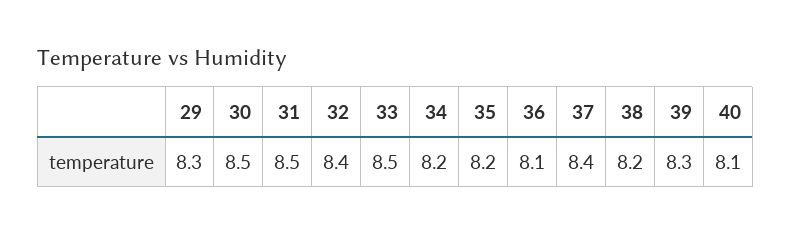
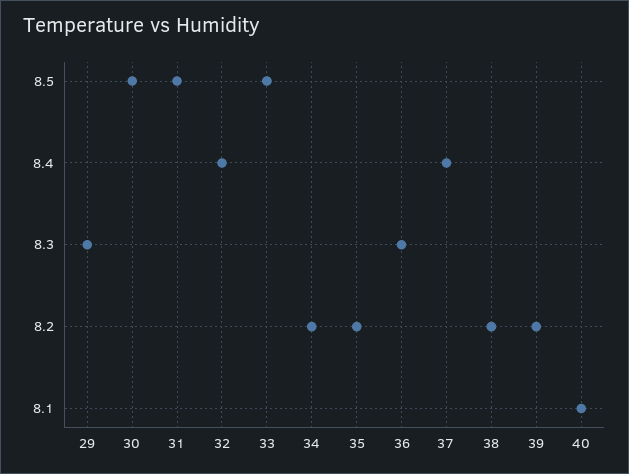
  {
    "29": 8.3,
    "30": 8.5,
    "31": 8.5,
    "32": 8.4,
    "33": 8.5,
    "34": 8.2,
    "35": 8.2,
-   "36": 8.1,
+   "36": 8.3,
    "37": 8.4,
    "38": 8.2,
-   "39": 8.3,
+   "39": 8.2,
    "40": 8.1
  }

